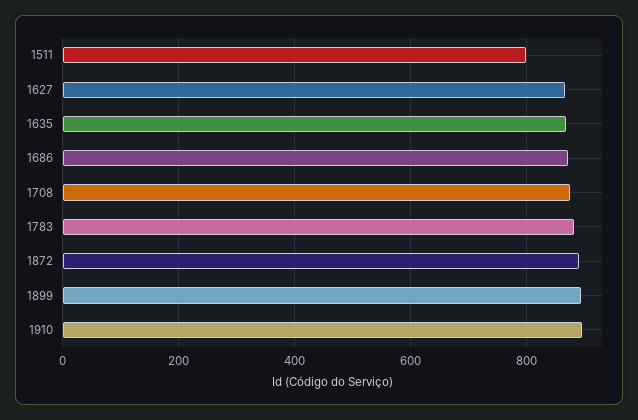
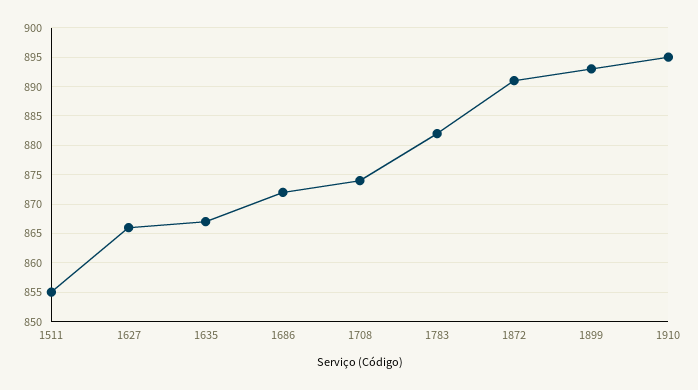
  {
-   "1511": 800,
+   "1511": 855,
    "1627": 865,
    "1635": 865,
    "1686": 870,
    "1708": 875,
    "1783": 880,
    "1872": 890,
    "1899": 895,
    "1910": 895
  }

